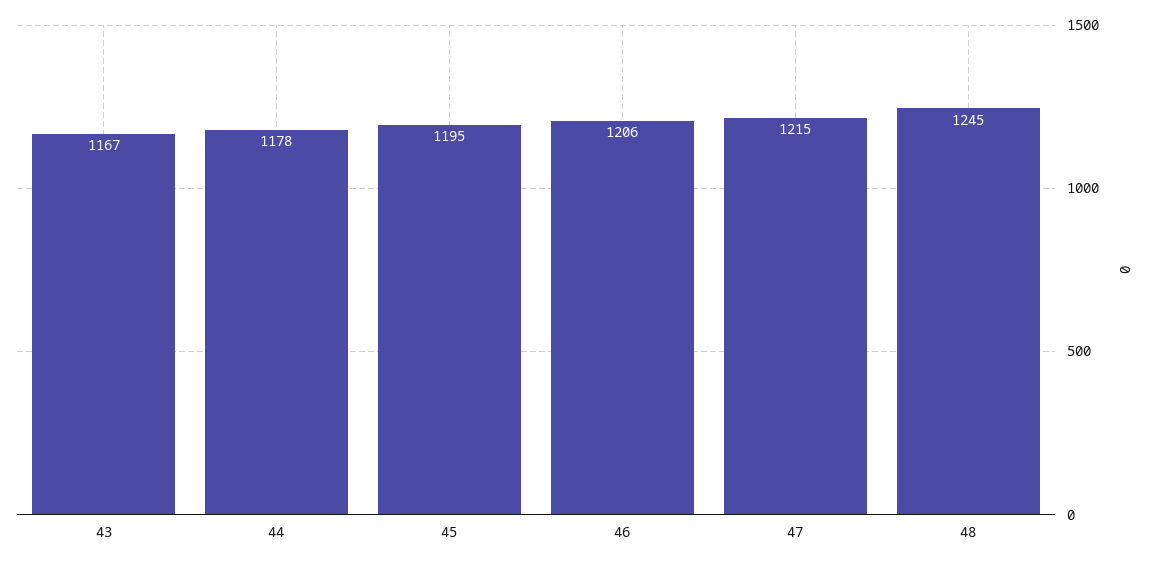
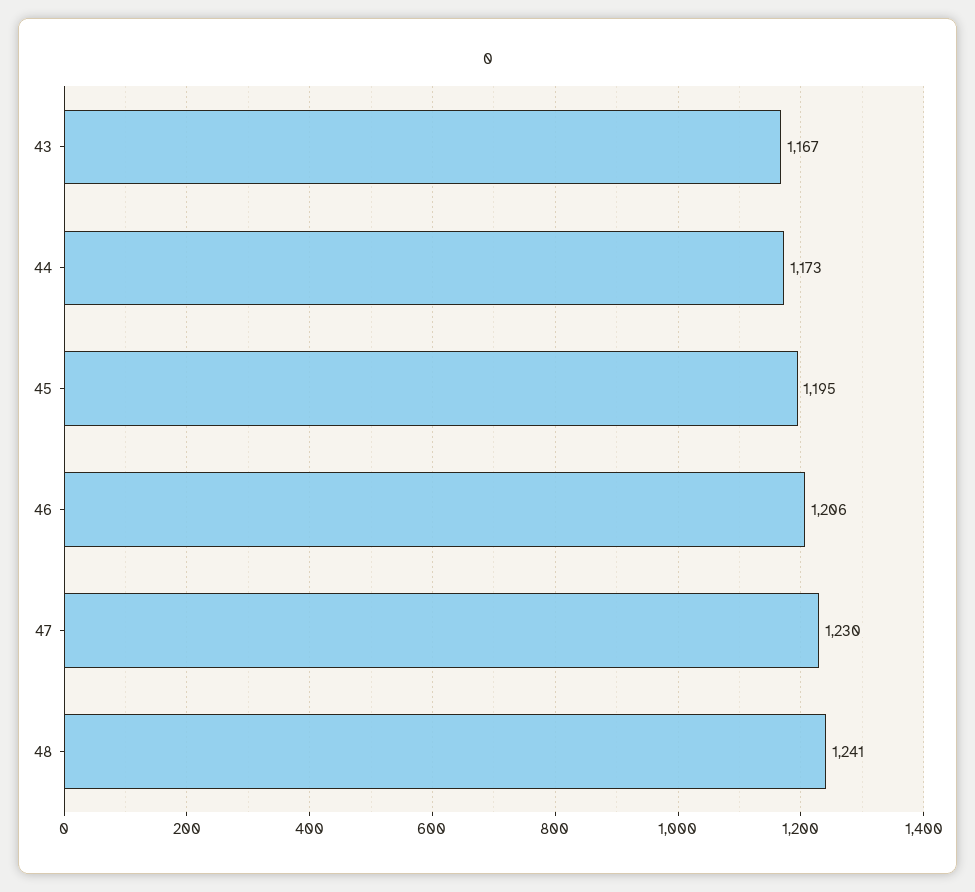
  {
    "43": 1167,
-   "44": 1178,
+   "44": 1173,
    "45": 1195,
    "46": 1206,
-   "47": 1215,
+   "47": 1230,
-   "48": 1245
+   "48": 1241
  }

